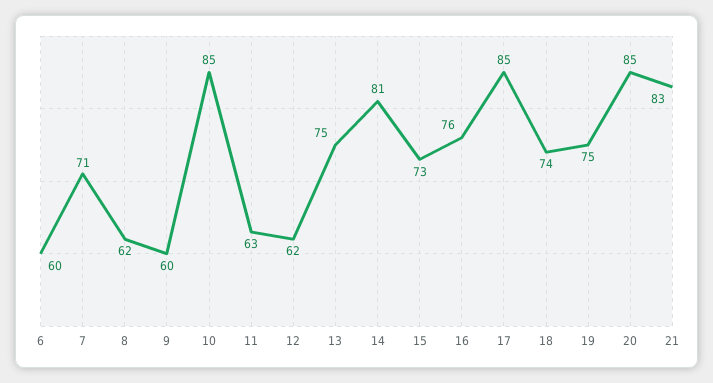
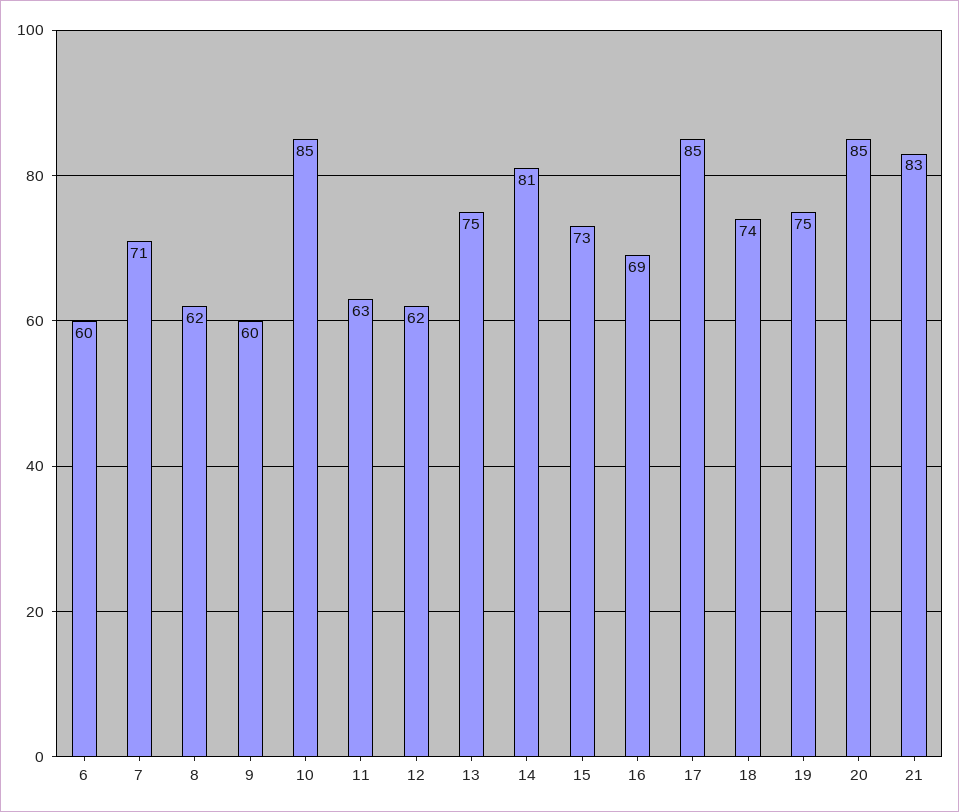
  {
    "6": 60,
    "7": 71,
    "8": 62,
    "9": 60,
    "10": 85,
    "11": 63,
    "12": 62,
    "13": 75,
    "14": 81,
    "15": 73,
-   "16": 76,
+   "16": 69,
    "17": 85,
    "18": 74,
    "19": 75,
    "20": 85,
    "21": 83
  }

